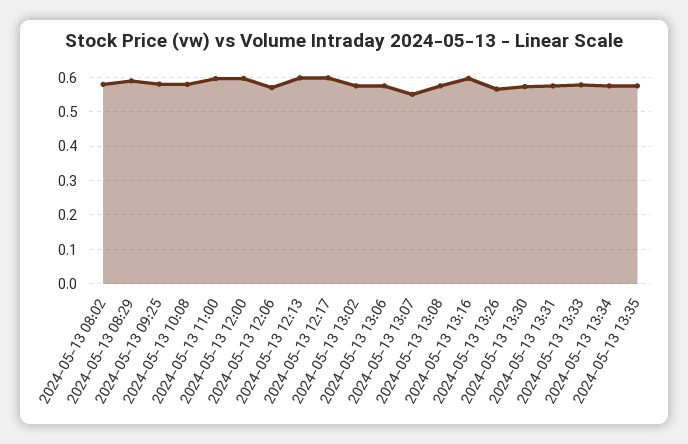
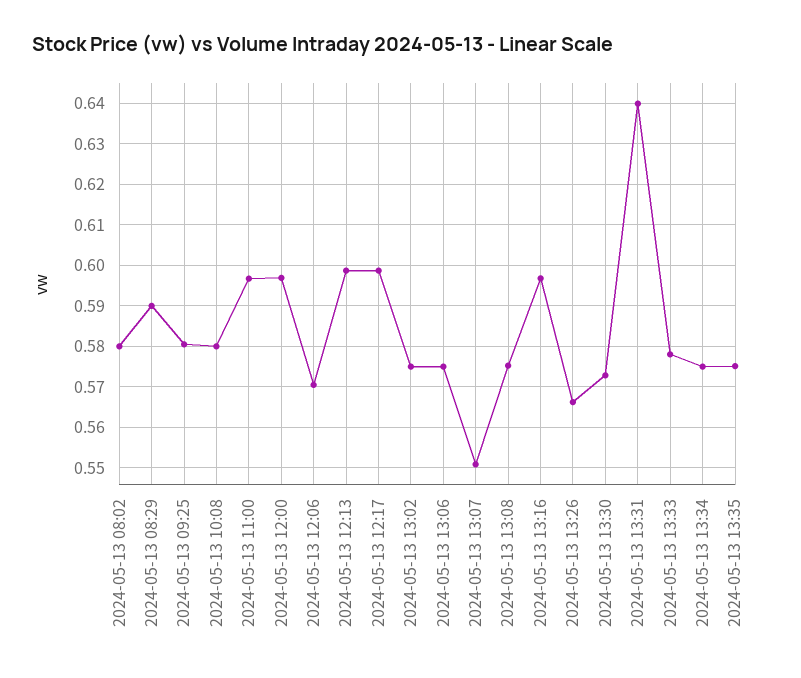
  {
    "2024-05-13 08:02": 0.58,
    "2024-05-13 08:29": 0.59,
    "2024-05-13 09:25": 0.58,
    "2024-05-13 10:08": 0.58,
    "2024-05-13 11:00": 0.596,
    "2024-05-13 12:00": 0.596,
    "2024-05-13 12:06": 0.57,
    "2024-05-13 12:13": 0.598,
    "2024-05-13 12:17": 0.598,
    "2024-05-13 13:02": 0.576,
    "2024-05-13 13:06": 0.576,
    "2024-05-13 13:07": 0.55,
    "2024-05-13 13:08": 0.576,
    "2024-05-13 13:16": 0.596,
    "2024-05-13 13:26": 0.566,
    "2024-05-13 13:30": 0.572,
-   "2024-05-13 13:31": 0.58,
+   "2024-05-13 13:31": 0.64,
    "2024-05-13 13:33": 0.578,
    "2024-05-13 13:34": 0.576,
    "2024-05-13 13:35": 0.576
  }

